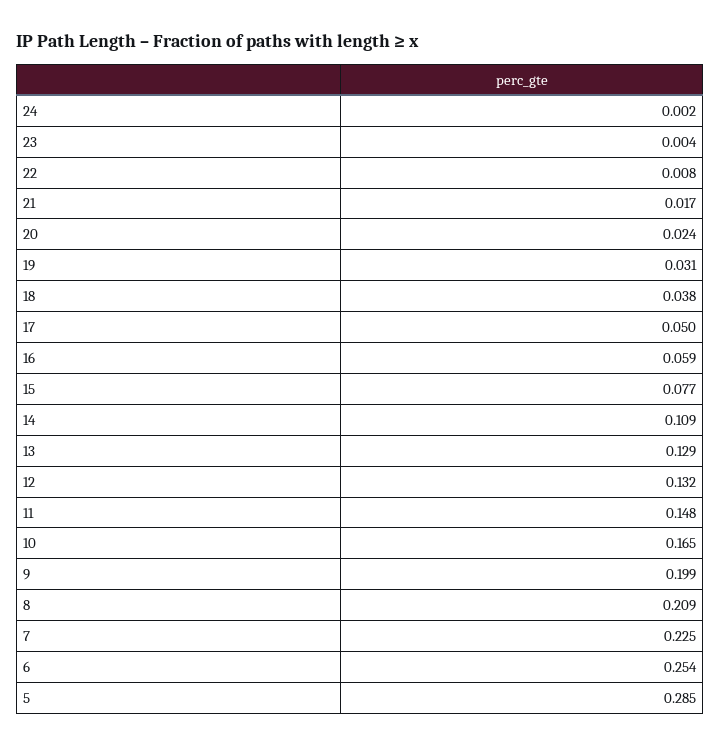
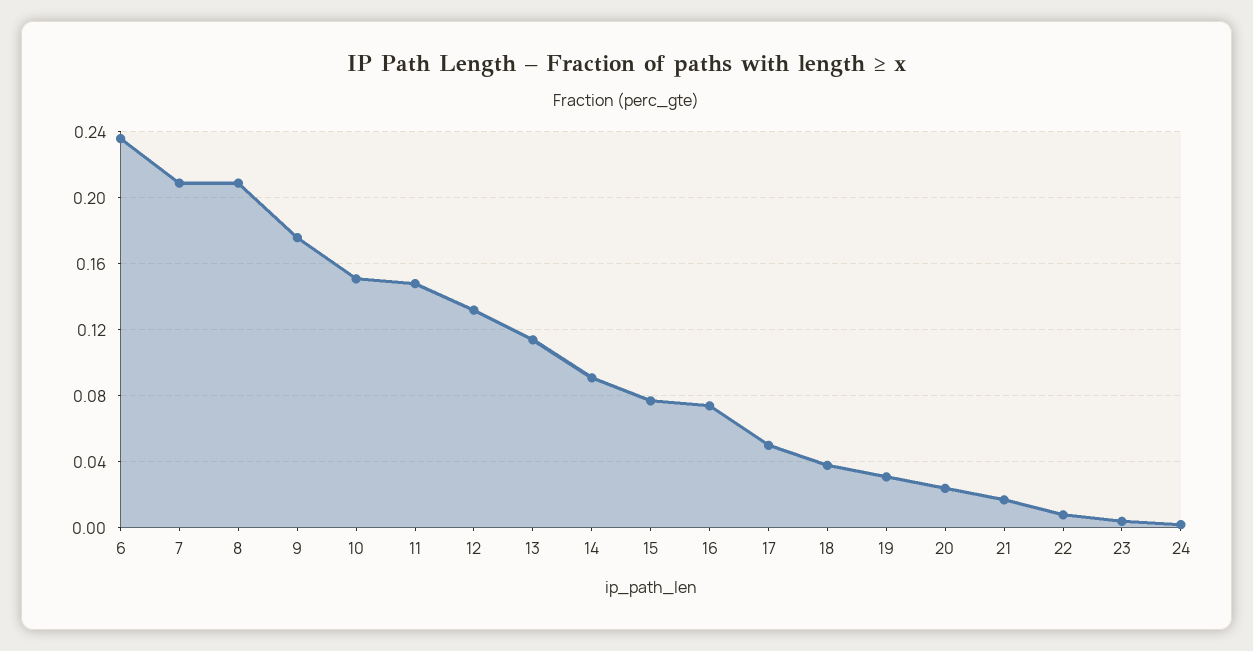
  {
    "24": 0.002,
    "23": 0.004,
    "22": 0.008,
    "21": 0.017,
    "20": 0.024,
    "19": 0.031,
    "18": 0.038,
    "17": 0.05,
-   "16": 0.059,
+   "16": 0.075,
    "15": 0.077,
-   "14": 0.109,
+   "14": 0.09,
-   "13": 0.129,
+   "13": 0.115,
    "12": 0.132,
    "11": 0.148,
-   "10": 0.165,
+   "10": 0.15,
-   "9": 0.199,
+   "9": 0.175,
    "8": 0.209,
-   "7": 0.225,
+   "7": 0.21,
-   "6": 0.254,
+   "6": 0.235
-   "5": 0.285
  }

